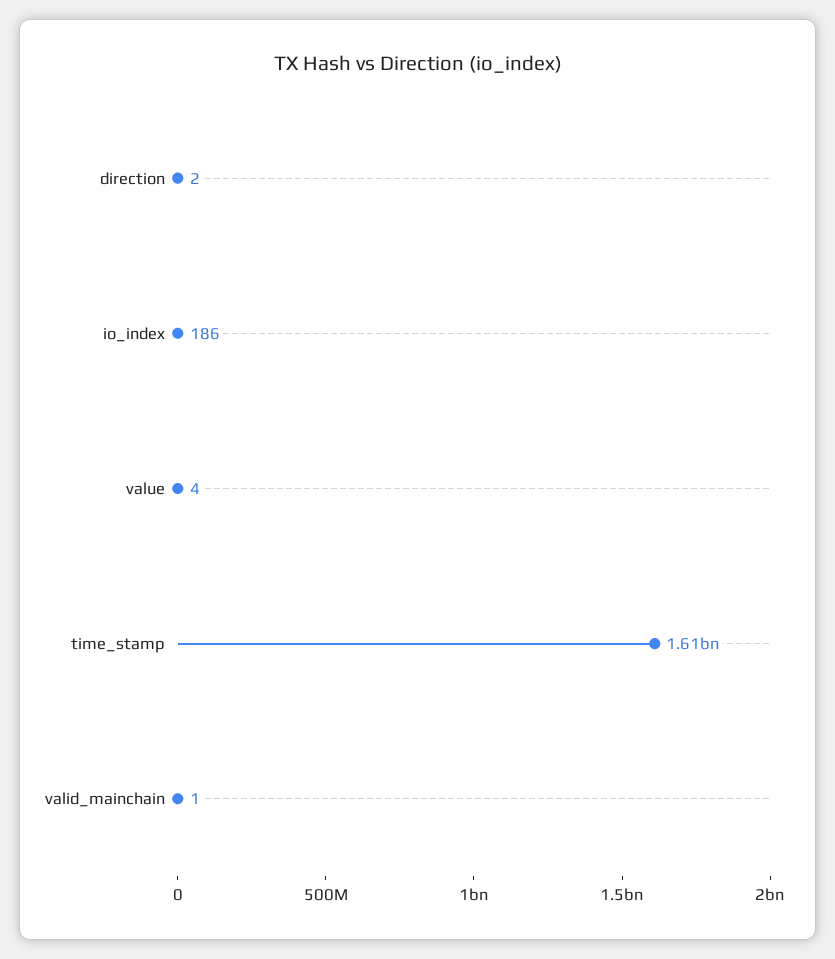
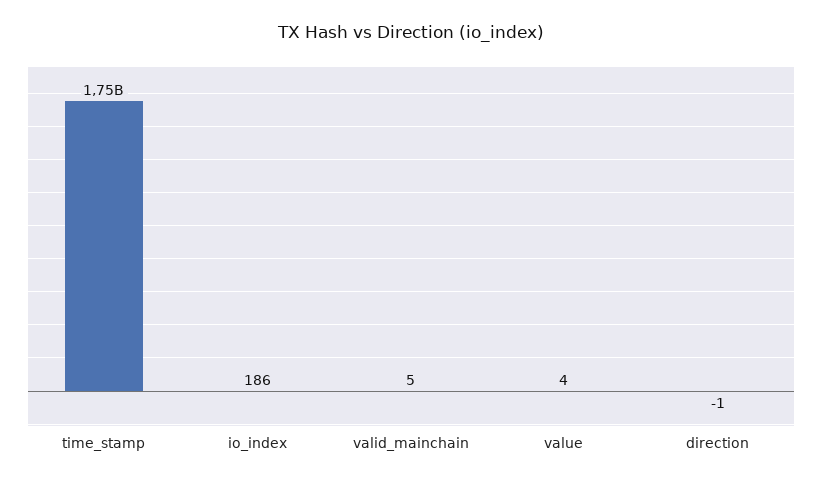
  {
-   "direction": 2,
+   "direction": -1,
    "io_index": 186,
    "value": 4,
-   "time_stamp": 1610000000,
+   "time_stamp": 1750000000,
-   "valid_mainchain": 1
+   "valid_mainchain": 5
  }

